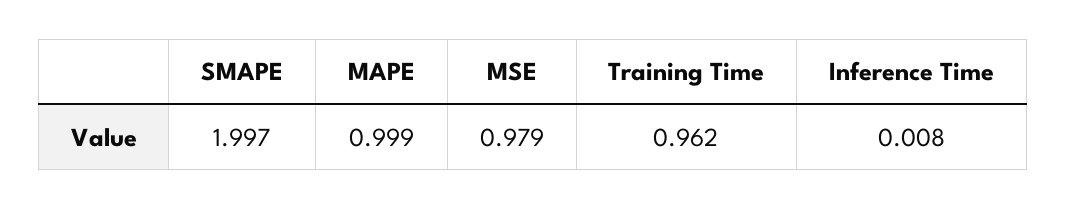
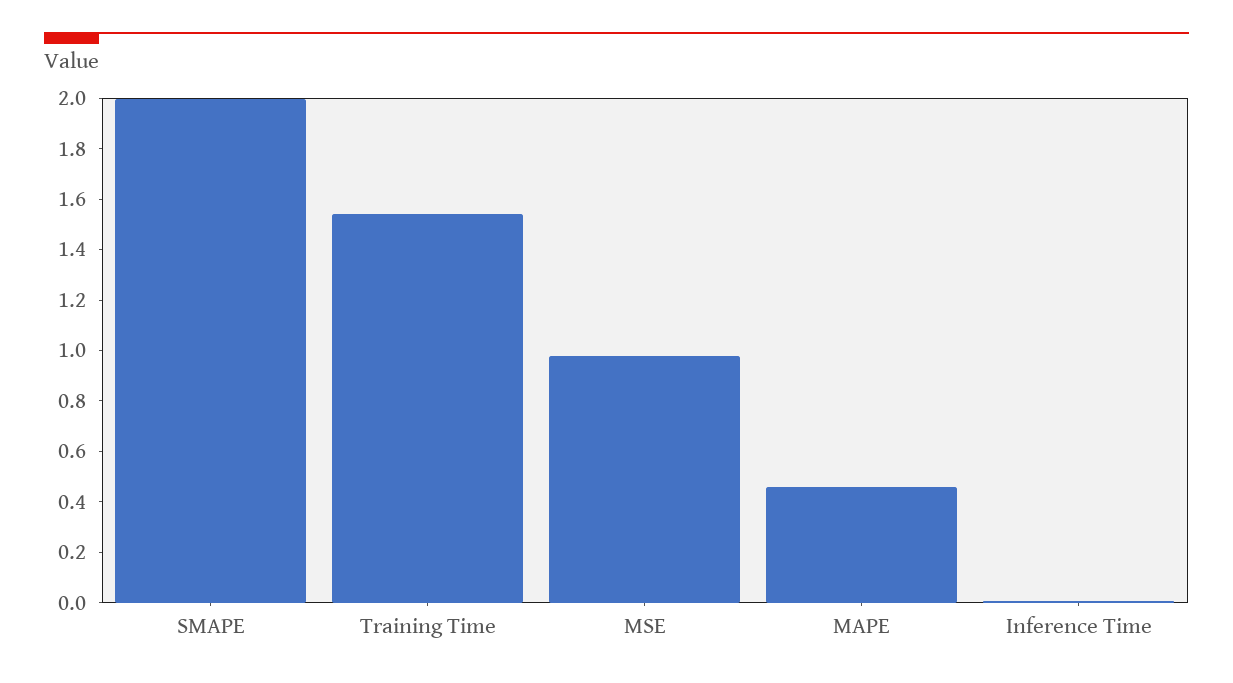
  {
    "SMAPE": 1.997,
-   "MAPE": 0.999,
+   "MAPE": 0.45,
    "MSE": 0.979,
-   "Training Time": 0.962,
+   "Training Time": 1.55,
    "Inference Time": 0.008
  }

